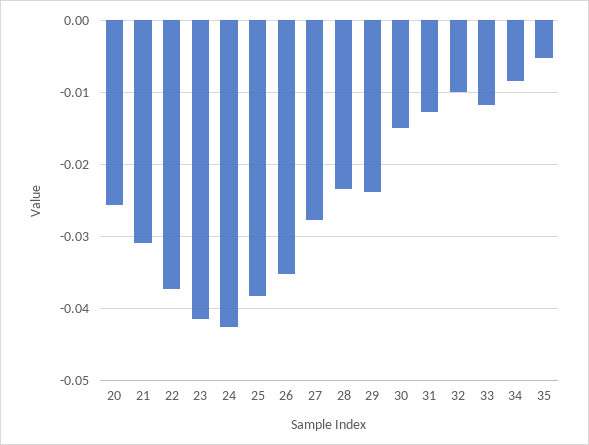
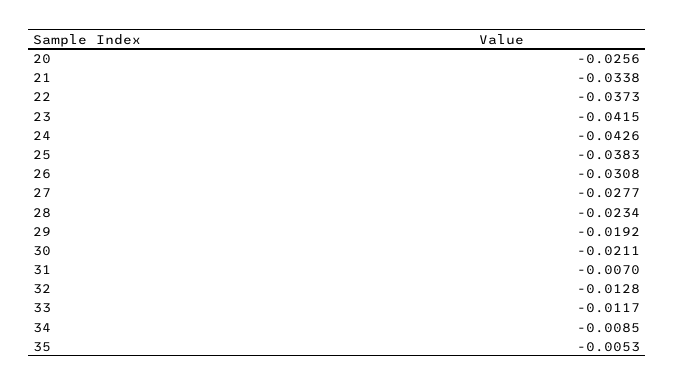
  {
    "20": -0.0256,
-   "21": -0.031,
+   "21": -0.0338,
    "22": -0.0373,
    "23": -0.0415,
    "24": -0.0426,
    "25": -0.0383,
-   "26": -0.035,
+   "26": -0.0308,
    "27": -0.0277,
    "28": -0.0234,
-   "29": -0.024,
+   "29": -0.0192,
-   "30": -0.015,
+   "30": -0.0211,
-   "31": -0.013,
+   "31": -0.007,
-   "32": -0.01,
+   "32": -0.0128,
    "33": -0.0117,
    "34": -0.0085,
    "35": -0.0053
  }

